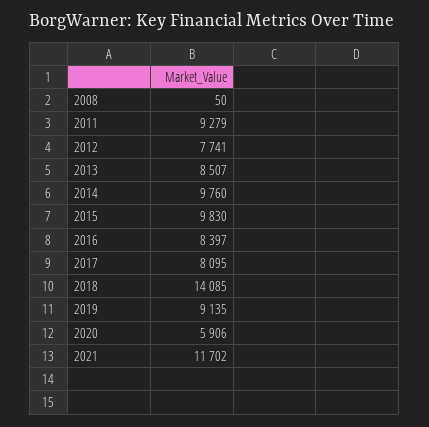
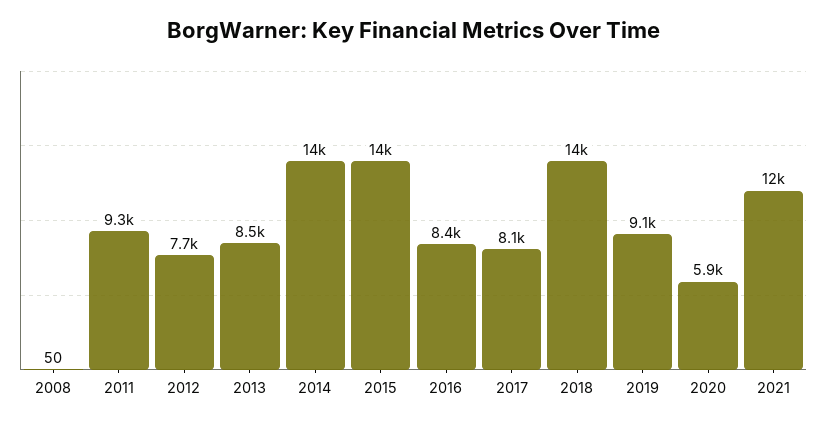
  {
    "2008": 50,
    "2011": 9279,
    "2012": 7741,
    "2013": 8507,
-   "2014": 9760,
+   "2014": 14000,
-   "2015": 9830,
+   "2015": 14000,
    "2016": 8397,
    "2017": 8095,
    "2018": 14085,
    "2019": 9135,
    "2020": 5906,
    "2021": 11702
  }

